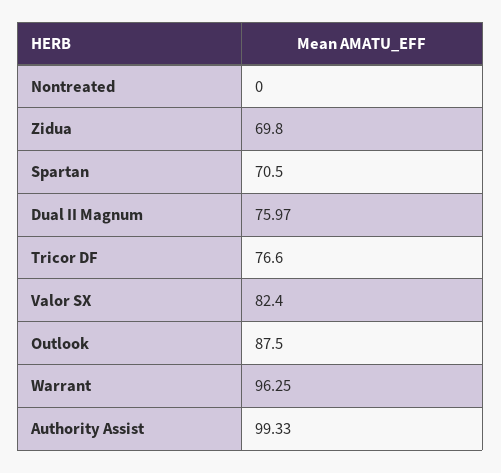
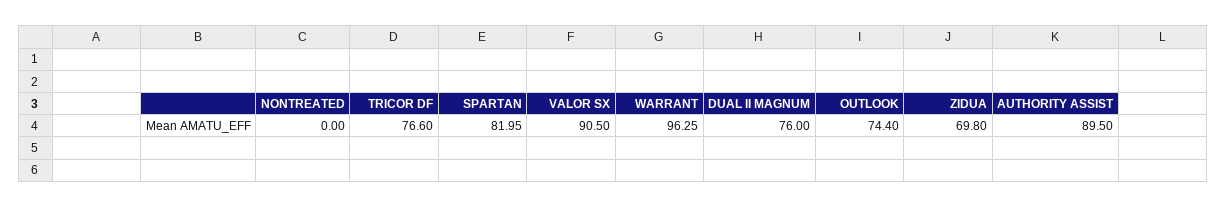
  {
    "Nontreated": 0,
    "Zidua": 69.8,
-   "Spartan": 70.5,
+   "Spartan": 81.95,
-   "Dual II Magnum": 75.97,
+   "Dual II Magnum": 76,
    "Tricor DF": 76.6,
-   "Valor SX": 82.4,
+   "Valor SX": 90.5,
-   "Outlook": 87.5,
+   "Outlook": 74.4,
    "Warrant": 96.25,
-   "Authority Assist": 99.33
+   "Authority Assist": 89.5
  }

